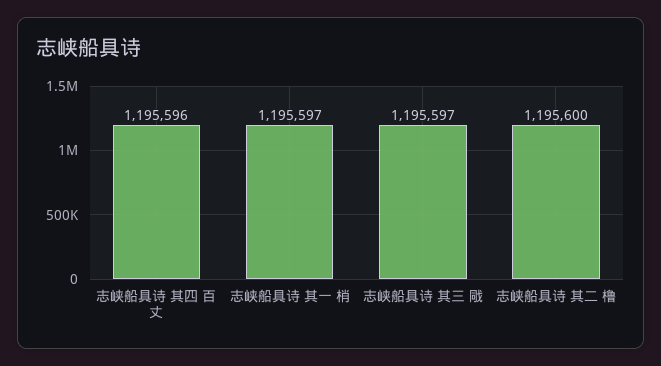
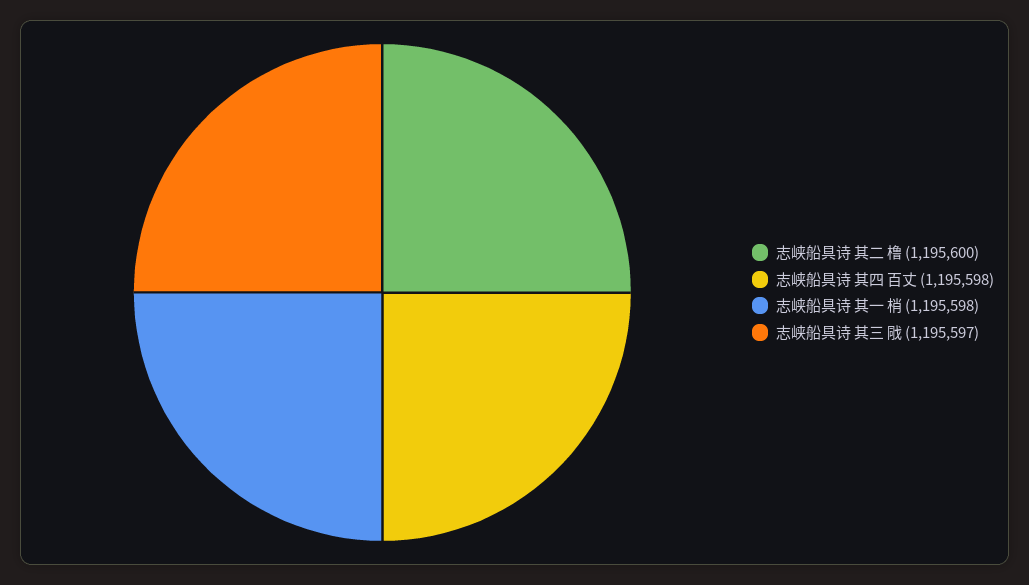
  {
-   "志峡船具诗 其四 百丈": 1195596,
+   "志峡船具诗 其四 百丈": 1195598,
-   "志峡船具诗 其一 梢": 1195597,
+   "志峡船具诗 其一 梢": 1195598,
    "志峡船具诗 其三 戙": 1195597,
    "志峡船具诗 其二 橹": 1195600
  }

